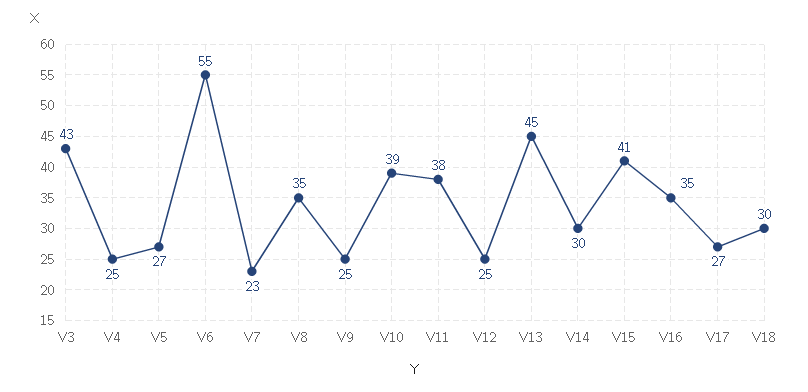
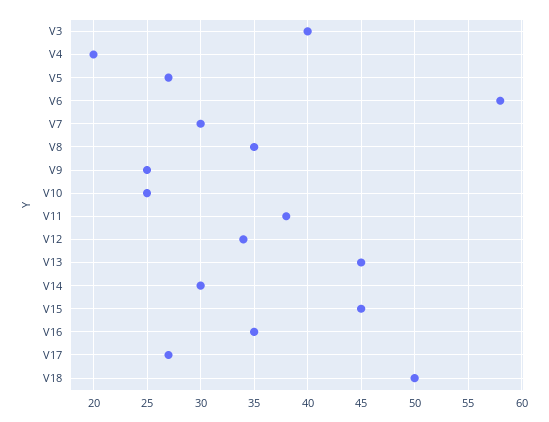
  {
-   "V3": 43,
+   "V3": 40,
-   "V4": 25,
+   "V4": 20,
    "V5": 27,
-   "V6": 55,
+   "V6": 58,
-   "V7": 23,
+   "V7": 30,
    "V8": 35,
    "V9": 25,
-   "V10": 39,
+   "V10": 25,
    "V11": 38,
-   "V12": 25,
+   "V12": 34,
    "V13": 45,
    "V14": 30,
-   "V15": 41,
+   "V15": 45,
    "V16": 35,
    "V17": 27,
-   "V18": 30
+   "V18": 50
  }

